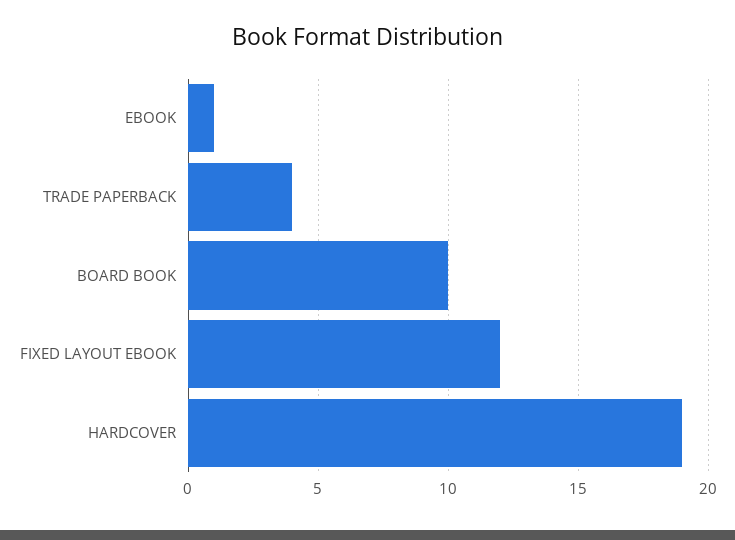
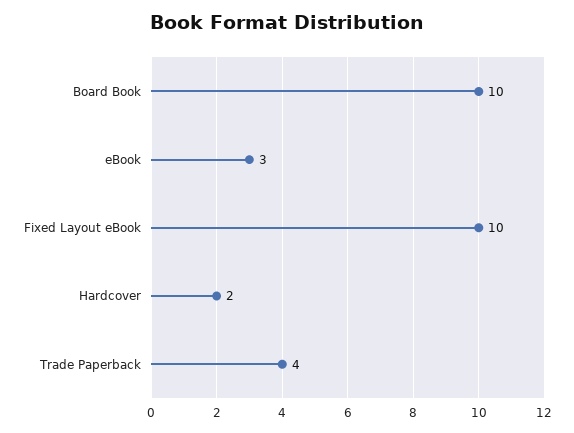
  {
-   "EBOOK": 1,
+   "EBOOK": 3,
    "TRADE PAPERBACK": 4,
    "BOARD BOOK": 10,
-   "FIXED LAYOUT EBOOK": 12,
+   "FIXED LAYOUT EBOOK": 10,
-   "HARDCOVER": 19
+   "HARDCOVER": 2
  }

